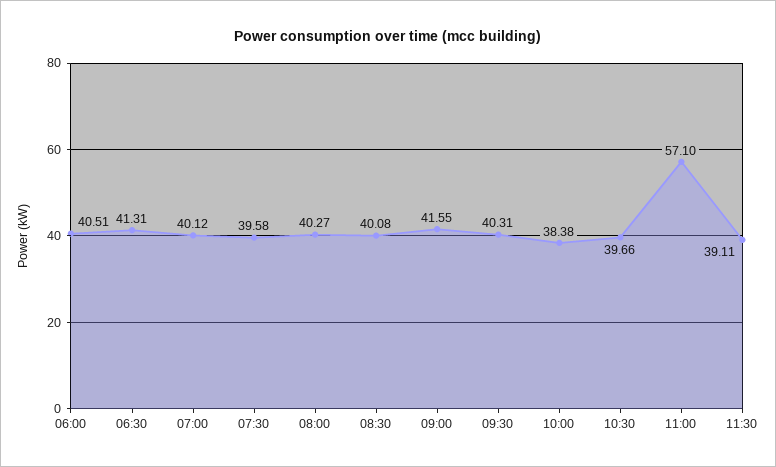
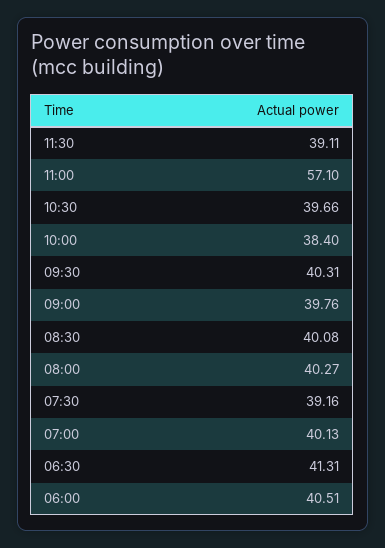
  {
    "06:00": 40.51,
    "06:30": 41.31,
-   "07:00": 40.12,
+   "07:00": 40.13,
-   "07:30": 39.58,
+   "07:30": 39.16,
    "08:00": 40.27,
    "08:30": 40.08,
-   "09:00": 41.55,
+   "09:00": 39.76,
    "09:30": 40.31,
-   "10:00": 38.38,
+   "10:00": 38.4,
    "10:30": 39.66,
    "11:00": 57.1,
    "11:30": 39.11
  }

